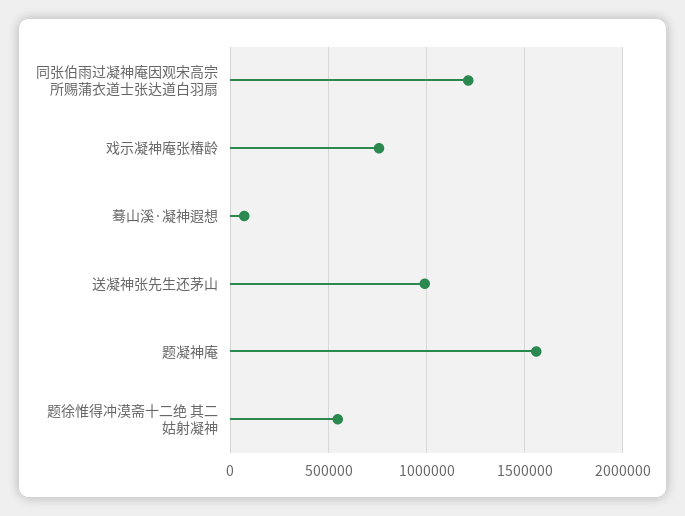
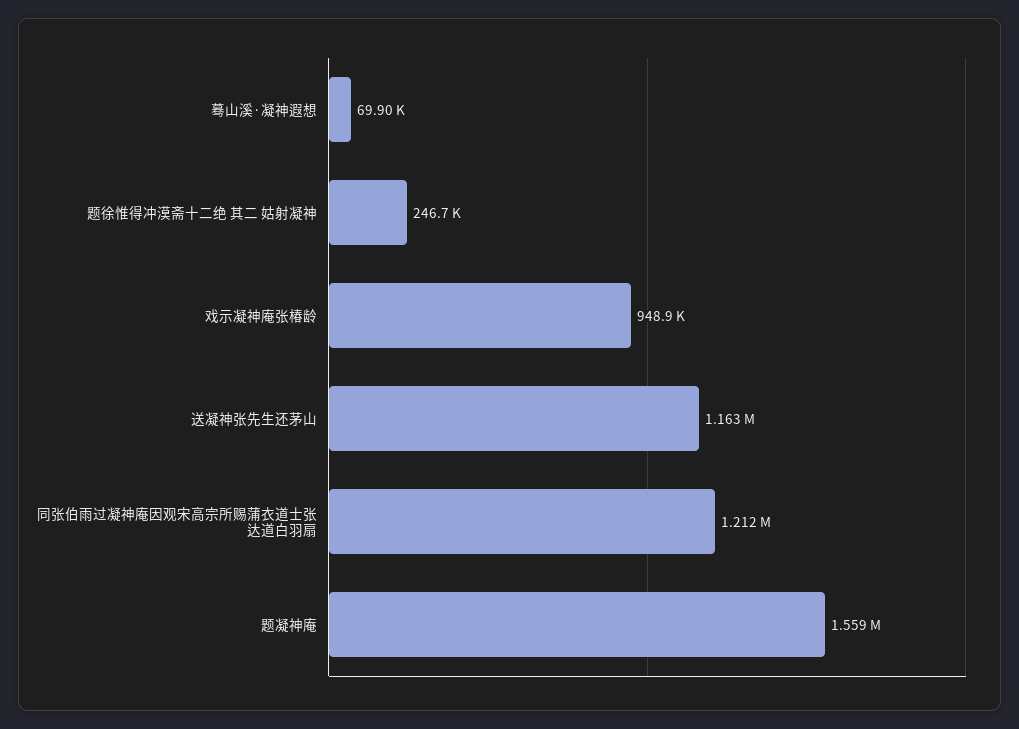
  {
    "同张伯雨过凝神庵因观宋高宗所赐蒲衣道士张达道白羽扇": 1212000,
-   "戏示凝神庵张椿龄": 750000,
+   "戏示凝神庵张椿龄": 948900,
    "蓦山溪·凝神遐想": 69900,
-   "送凝神张先生还茅山": 1000000,
+   "送凝神张先生还茅山": 1163000,
    "题凝神庵": 1559000,
-   "题徐惟得冲漠斋十二绝 其二 姑射凝神": 550000
+   "题徐惟得冲漠斋十二绝 其二 姑射凝神": 246700
  }

